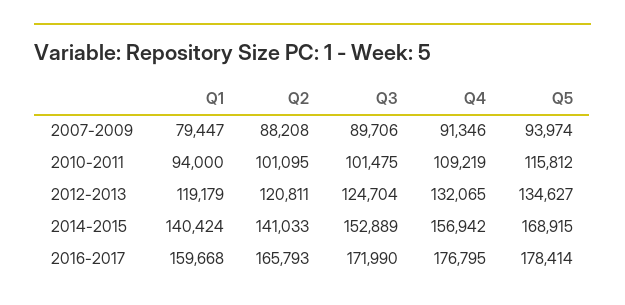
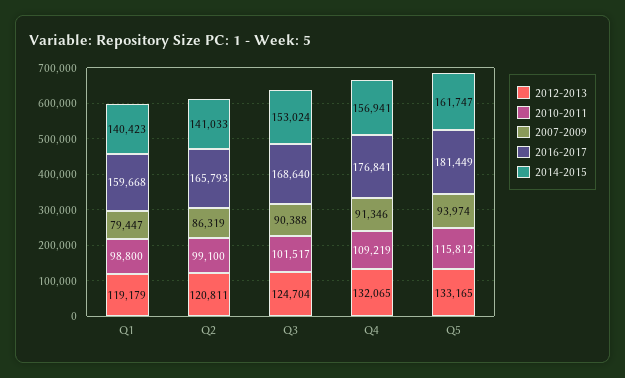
  {
    "2007-2009": {
      "Q1": 79447,
-     "Q2": 88208,
+     "Q2": 86319,
-     "Q3": 89706,
+     "Q3": 90388,
      "Q4": 91346,
      "Q5": 93974
    },
    "2010-2011": {
-     "Q1": 94000,
+     "Q1": 98800,
-     "Q2": 101095,
+     "Q2": 99100,
-     "Q3": 101475,
+     "Q3": 101517,
      "Q4": 109219,
      "Q5": 115812
    },
    "2012-2013": {
      "Q1": 119179,
      "Q2": 120811,
      "Q3": 124704,
      "Q4": 132065,
-     "Q5": 134627
+     "Q5": 133165
    },
    "2014-2015": {
-     "Q1": 140424,
+     "Q1": 140423,
      "Q2": 141033,
-     "Q3": 152889,
+     "Q3": 153024,
-     "Q4": 156942,
+     "Q4": 156941,
-     "Q5": 168915
+     "Q5": 161747
    },
    "2016-2017": {
      "Q1": 159668,
      "Q2": 165793,
-     "Q3": 171990,
+     "Q3": 168640,
-     "Q4": 176795,
+     "Q4": 176841,
-     "Q5": 178414
+     "Q5": 181449
    }
  }

